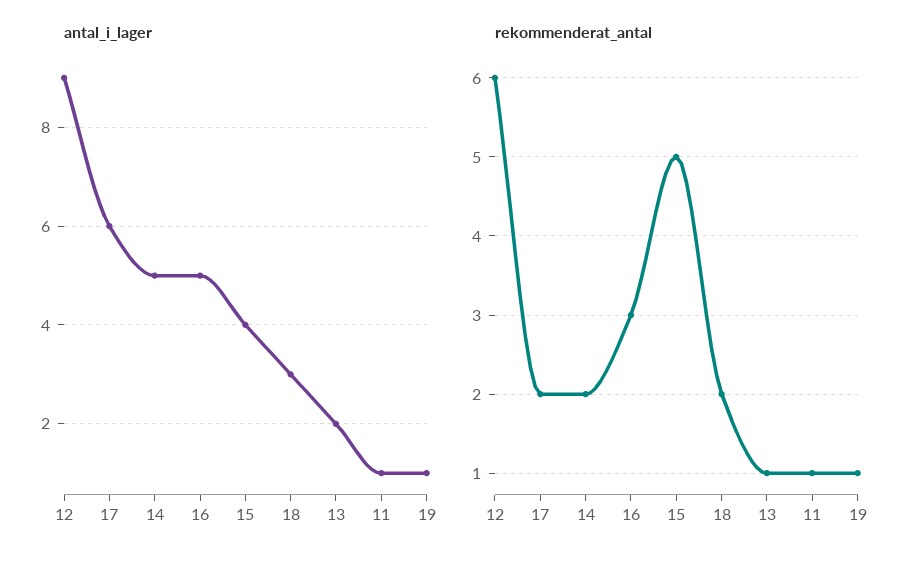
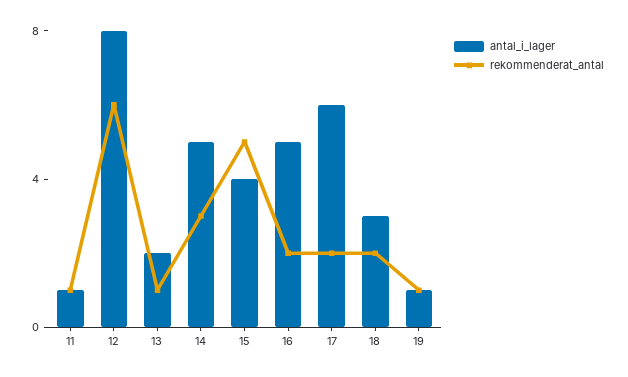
  {
    "antal_i_lager": {
-     "12": 9,
+     "12": 8,
      "17": 6,
      "14": 5,
      "16": 5,
      "15": 4,
      "18": 3,
      "13": 2,
      "11": 1,
      "19": 1
    },
    "rekommenderat_antal": {
      "12": 6,
      "17": 2,
-     "14": 2,
+     "14": 3,
-     "16": 3,
+     "16": 2,
      "15": 5,
      "18": 2,
      "13": 1,
      "11": 1,
      "19": 1
    }
  }

